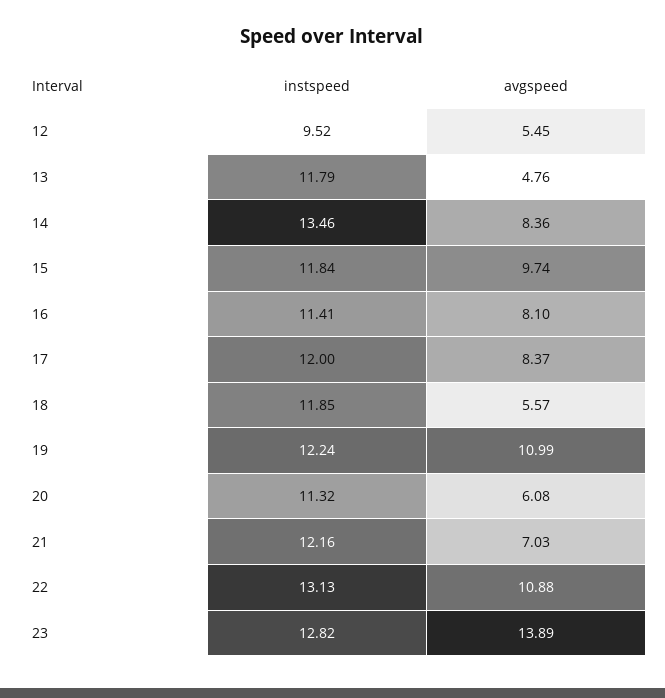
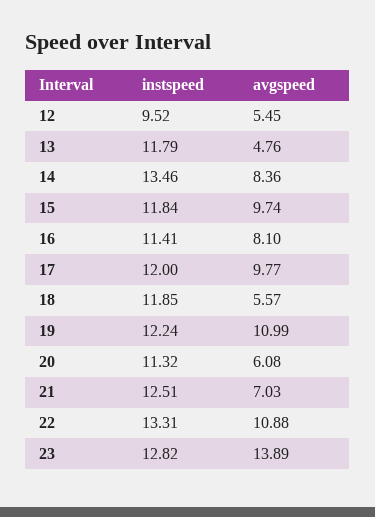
  {
    "instspeed": {
      "12": 9.52,
      "13": 11.79,
      "14": 13.46,
      "15": 11.84,
      "16": 11.41,
      "17": 12,
      "18": 11.85,
      "19": 12.24,
      "20": 11.32,
-     "21": 12.16,
+     "21": 12.51,
-     "22": 13.13,
+     "22": 13.31,
      "23": 12.82
    },
    "avgspeed": {
      "12": 5.45,
      "13": 4.76,
      "14": 8.36,
      "15": 9.74,
      "16": 8.1,
-     "17": 8.37,
+     "17": 9.77,
      "18": 5.57,
      "19": 10.99,
      "20": 6.08,
      "21": 7.03,
      "22": 10.88,
      "23": 13.89
    }
  }

